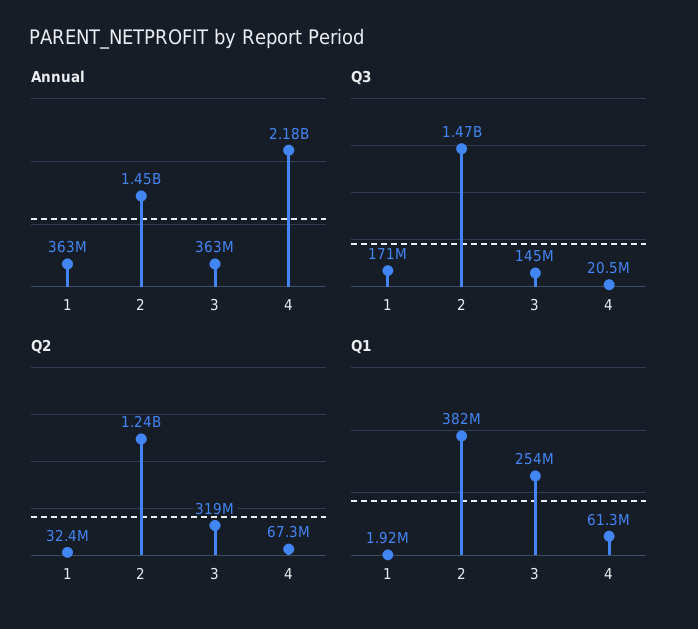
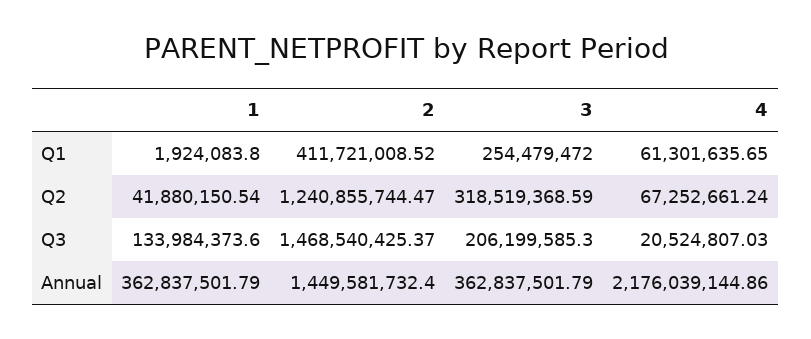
  {
    "Annual": {
      "1": 362837501.79,
      "2": 1449581732.4,
      "3": 362837501.79,
      "4": 2176039144.86
    },
    "Q3": {
-     "1": 171000000,
+     "1": 133984373.6,
      "2": 1468540425.37,
-     "3": 145000000,
+     "3": 206199585.3,
      "4": 20524807.03
    },
    "Q2": {
-     "1": 32400000,
+     "1": 41880150.54,
      "2": 1240855744.47,
      "3": 318519368.59,
      "4": 67252661.24
    },
    "Q1": {
      "1": 1924083.8,
-     "2": 382000000,
+     "2": 411721008.52,
      "3": 254479472,
      "4": 61301635.65
    }
  }

